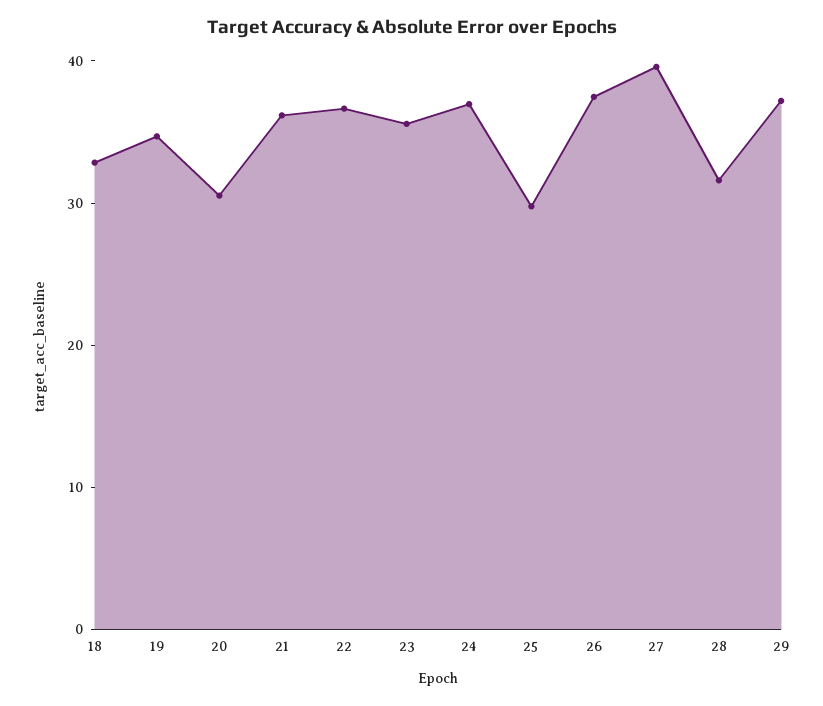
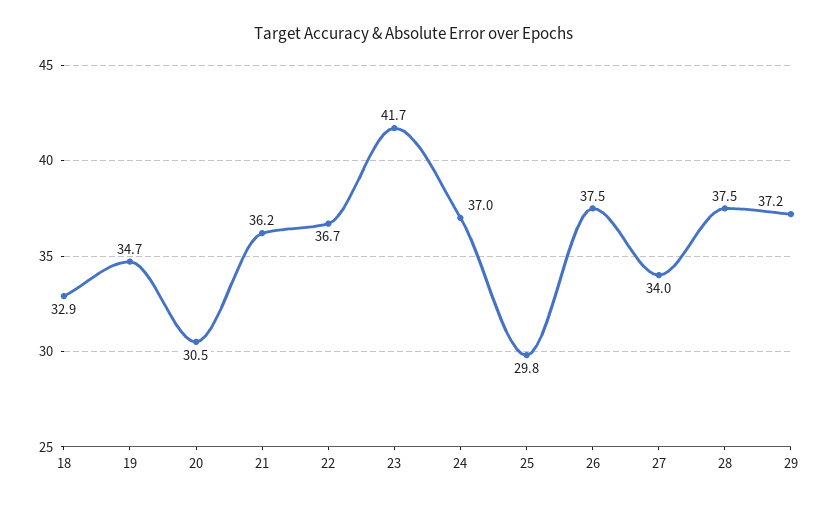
  {
    "18": 32.9,
    "19": 34.7,
    "20": 30.5,
    "21": 36.2,
    "22": 36.7,
-   "23": 36,
+   "23": 41.7,
    "24": 37,
    "25": 29.8,
    "26": 37.5,
-   "27": 40,
+   "27": 34,
-   "28": 32,
+   "28": 37.5,
    "29": 37.2
  }

